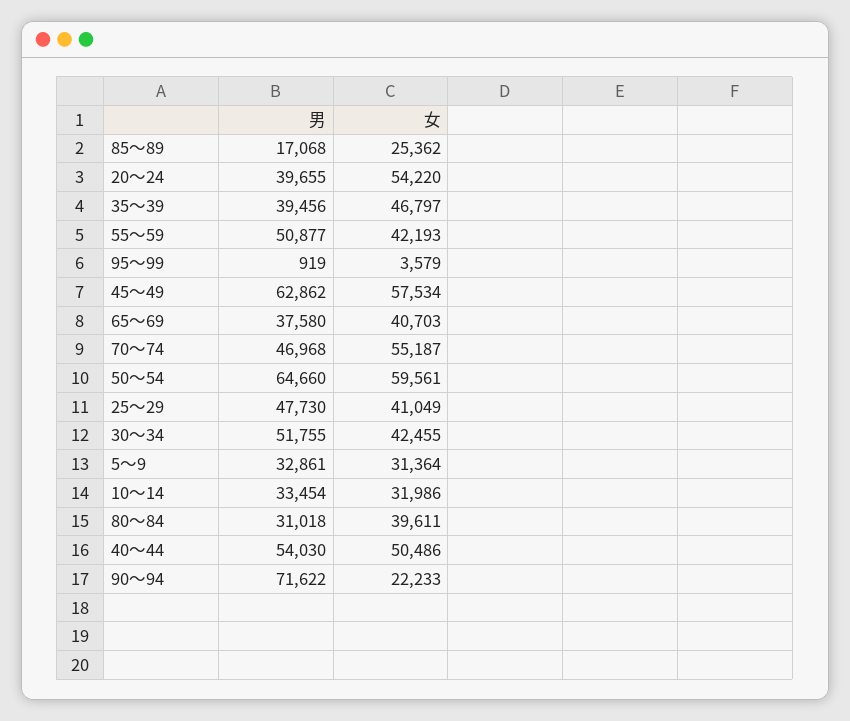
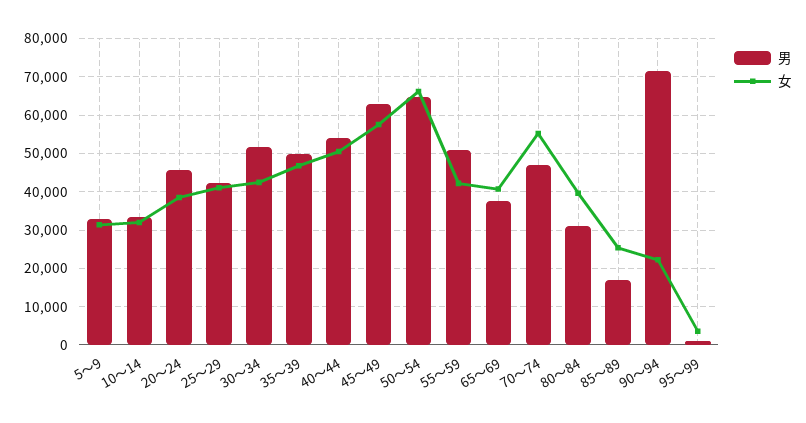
  {
    "男": {
      "85～89": 17068,
-     "20～24": 39655,
+     "20～24": 46000,
-     "35～39": 39456,
+     "35～39": 50000,
      "55～59": 50877,
      "95～99": 919,
      "45～49": 62862,
      "65～69": 37580,
      "70～74": 46968,
      "50～54": 64660,
-     "25～29": 47730,
+     "25～29": 42000,
      "30～34": 51755,
      "5～9": 32861,
      "10～14": 33454,
      "80～84": 31018,
      "40～44": 54030,
      "90～94": 71622
    },
    "女": {
      "85～89": 25362,
-     "20～24": 54220,
+     "20～24": 38000,
      "35～39": 46797,
      "55～59": 42193,
      "95～99": 3579,
      "45～49": 57534,
      "65～69": 40703,
      "70～74": 55187,
-     "50～54": 59561,
+     "50～54": 66000,
      "25～29": 41049,
      "30～34": 42455,
      "5～9": 31364,
      "10～14": 31986,
      "80～84": 39611,
      "40～44": 50486,
      "90～94": 22233
    }
  }

